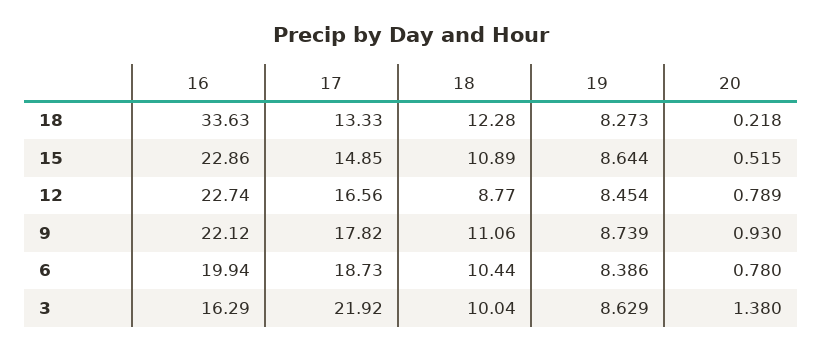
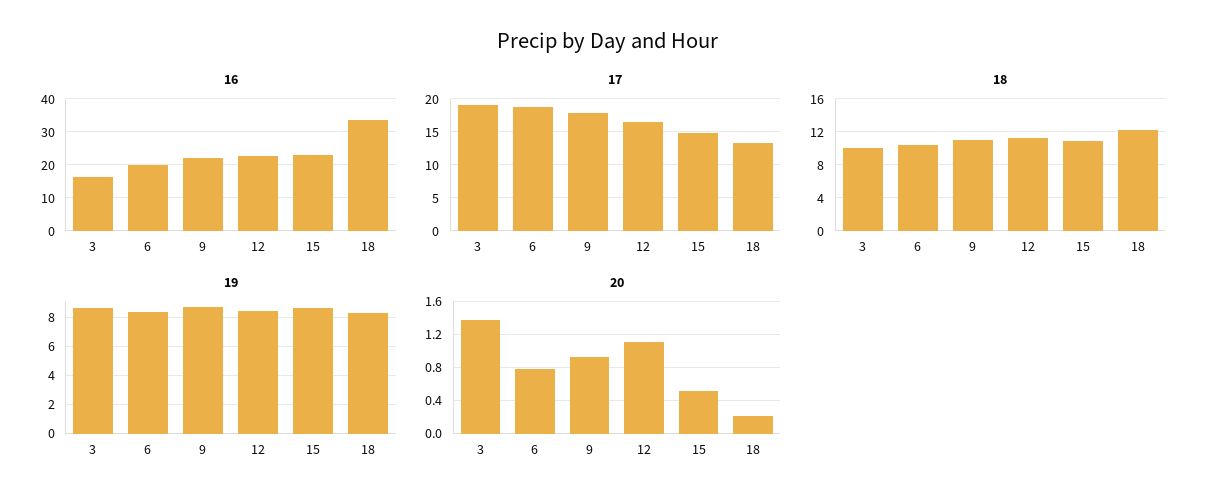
  {
    "16": {
      "18": 33.63,
      "15": 22.86,
      "12": 22.74,
      "9": 22.12,
      "6": 19.94,
      "3": 16.29
    },
    "17": {
      "18": 13.33,
      "15": 14.85,
      "12": 16.56,
      "9": 17.82,
      "6": 18.73,
-     "3": 21.92
+     "3": 19
    },
    "18": {
      "18": 12.28,
      "15": 10.89,
-     "12": 8.77,
+     "12": 11,
      "9": 11.06,
      "6": 10.44,
      "3": 10.04
    },
    "19": {
      "18": 8.273,
      "15": 8.644,
      "12": 8.454,
      "9": 8.739,
      "6": 8.386,
      "3": 8.629
    },
    "20": {
      "18": 0.218,
      "15": 0.515,
-     "12": 0.789,
+     "12": 1.1,
      "9": 0.93,
      "6": 0.78,
      "3": 1.38
    }
  }

